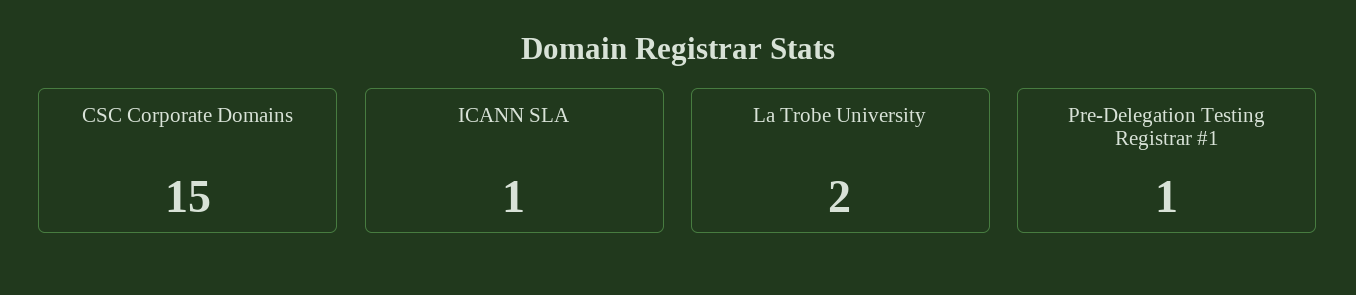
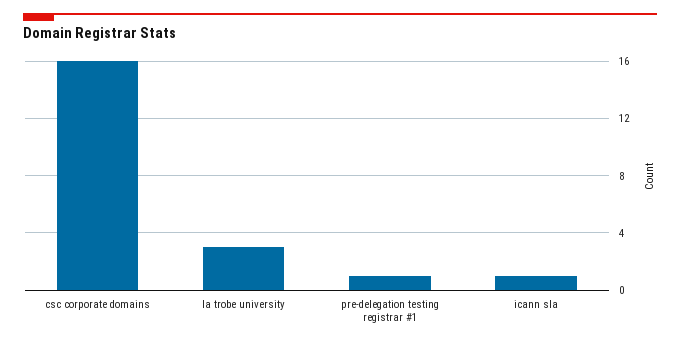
  {
-   "CSC Corporate Domains": 15,
+   "CSC Corporate Domains": 16,
    "ICANN SLA": 1,
-   "La Trobe University": 2,
+   "La Trobe University": 3,
    "Pre-Delegation Testing Registrar #1": 1
  }

